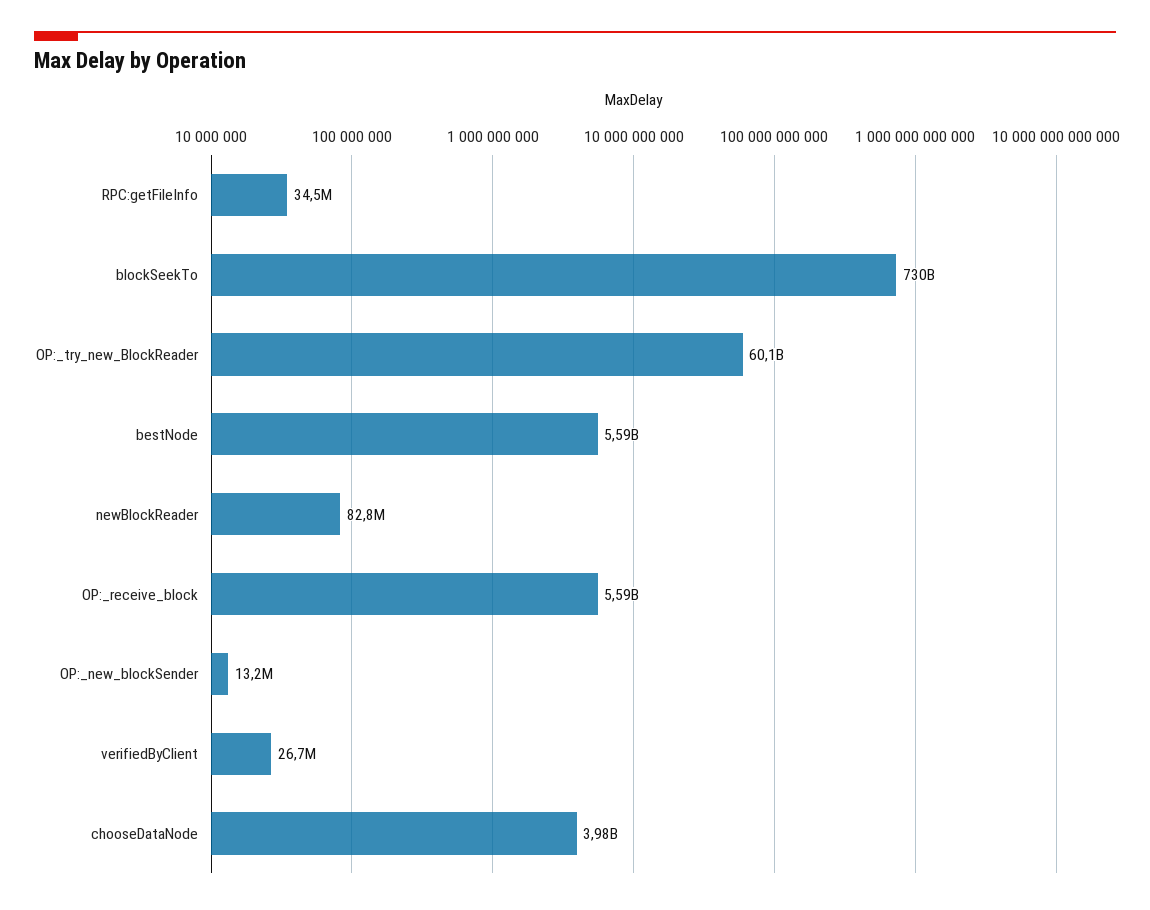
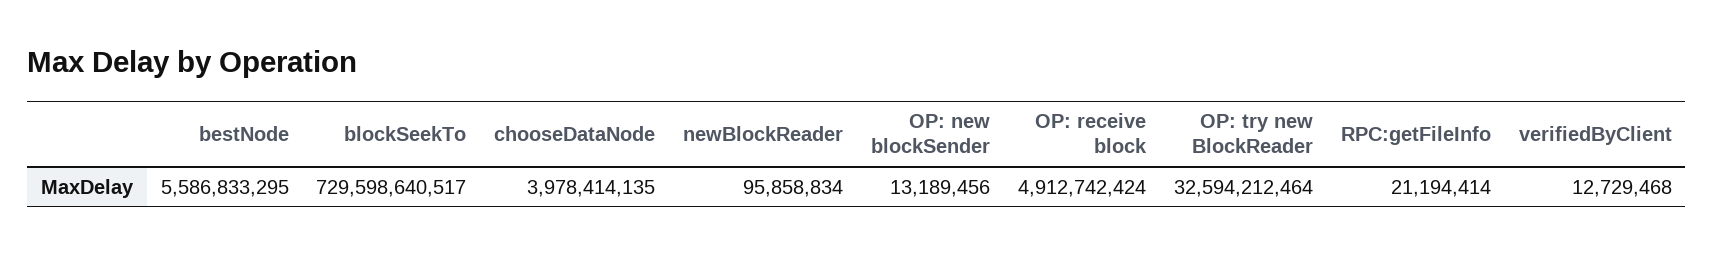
  {
-   "RPC:getFileInfo": 34500000,
+   "RPC:getFileInfo": 21194414,
    "blockSeekTo": 729598640517,
-   "OP:_try_new_BlockReader": 60100000000,
+   "OP:_try_new_BlockReader": 32594212464,
    "bestNode": 5586833295,
-   "newBlockReader": 82800000,
+   "newBlockReader": 95858834,
-   "OP:_receive_block": 5590000000,
+   "OP:_receive_block": 4912742424,
    "OP:_new_blockSender": 13189456,
-   "verifiedByClient": 26700000,
+   "verifiedByClient": 12729468,
    "chooseDataNode": 3978414135
  }

